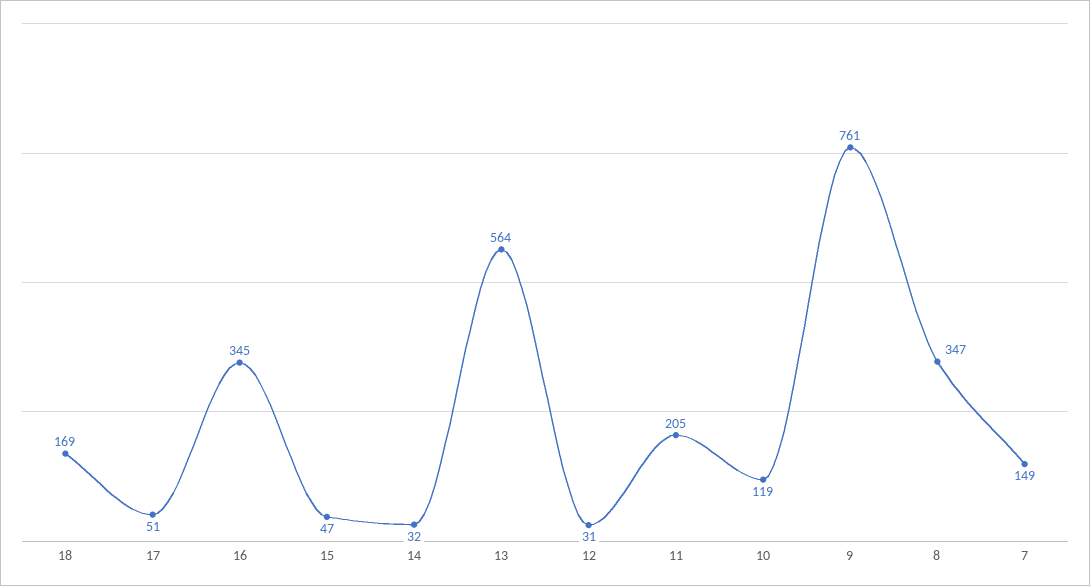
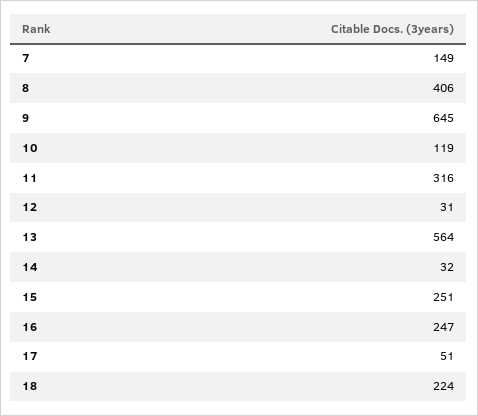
  {
-   "18": 169,
+   "18": 224,
    "17": 51,
-   "16": 345,
+   "16": 247,
-   "15": 47,
+   "15": 251,
    "14": 32,
    "13": 564,
    "12": 31,
-   "11": 205,
+   "11": 316,
    "10": 119,
-   "9": 761,
+   "9": 645,
-   "8": 347,
+   "8": 406,
    "7": 149
  }

